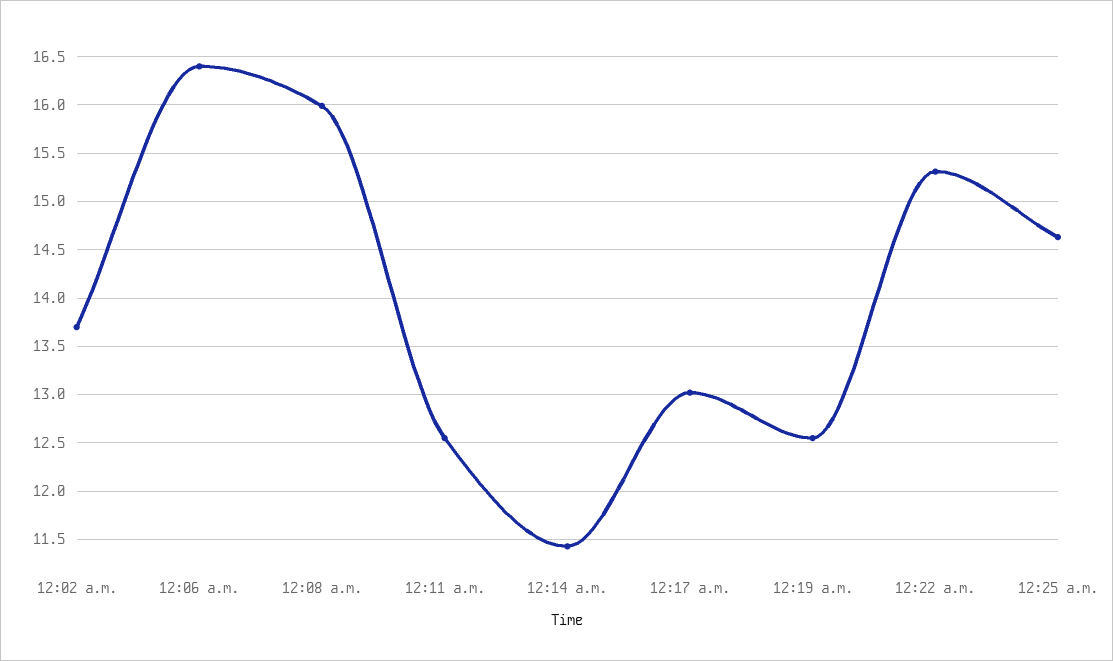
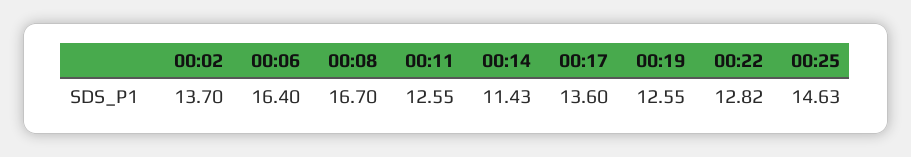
  {
    "12:02 a.m.": 13.7,
    "12:06 a.m.": 16.4,
-   "12:08 a.m.": 16,
+   "12:08 a.m.": 16.7,
    "12:11 a.m.": 12.55,
    "12:14 a.m.": 11.43,
-   "12:17 a.m.": 13,
+   "12:17 a.m.": 13.6,
    "12:19 a.m.": 12.55,
-   "12:22 a.m.": 15.3,
+   "12:22 a.m.": 12.82,
    "12:25 a.m.": 14.63
  }

